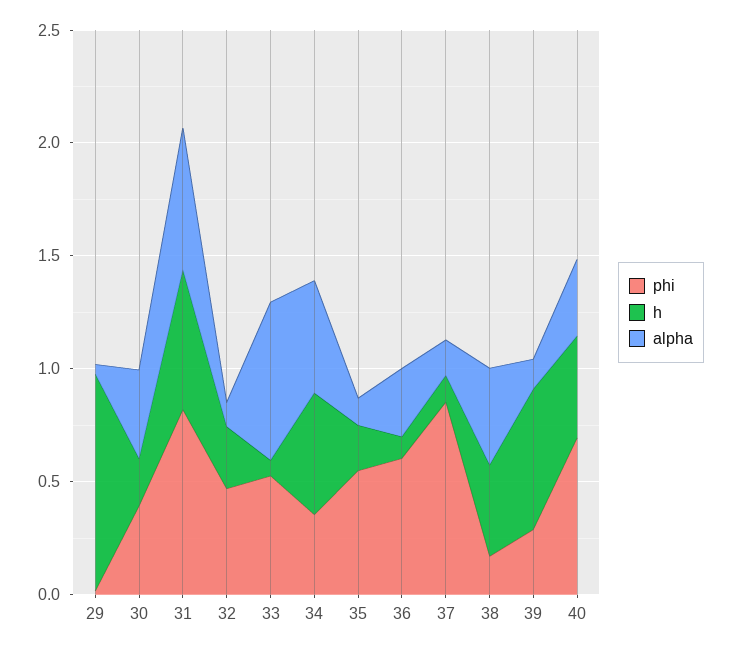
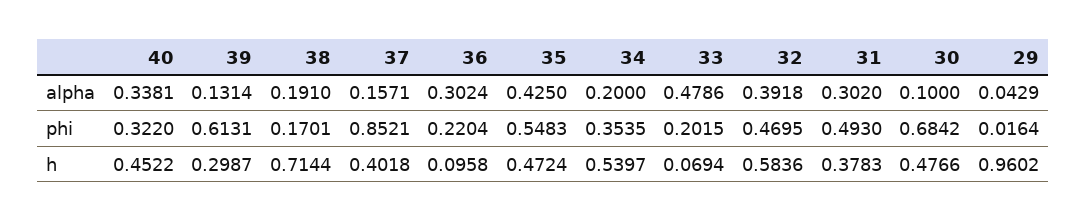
  {
    "phi": {
      "29": 0.0164,
-     "30": 0.4,
+     "30": 0.6842,
-     "31": 0.8,
+     "31": 0.493,
      "32": 0.4695,
-     "33": 0.5,
+     "33": 0.2015,
      "34": 0.3535,
      "35": 0.5483,
-     "36": 0.6,
+     "36": 0.2204,
      "37": 0.8521,
      "38": 0.1701,
-     "39": 0.3,
+     "39": 0.6131,
-     "40": 0.7
+     "40": 0.322
    },
    "h": {
      "29": 0.9602,
-     "30": 0.2,
+     "30": 0.4766,
-     "31": 0.6,
+     "31": 0.3783,
-     "32": 0.3,
+     "32": 0.5836,
      "33": 0.0694,
      "34": 0.5397,
-     "35": 0.2,
+     "35": 0.4724,
      "36": 0.0958,
-     "37": 0.1,
+     "37": 0.4018,
-     "38": 0.4,
+     "38": 0.7144,
-     "39": 0.6,
+     "39": 0.2987,
      "40": 0.4522
    },
    "alpha": {
      "29": 0.0429,
-     "30": 0.4,
+     "30": 0.1,
-     "31": 0.6,
+     "31": 0.302,
-     "32": 0.1,
+     "32": 0.3918,
-     "33": 0.7,
+     "33": 0.4786,
-     "34": 0.5,
+     "34": 0.2,
-     "35": 0.1,
+     "35": 0.425,
      "36": 0.3024,
      "37": 0.1571,
-     "38": 0.4,
+     "38": 0.191,
      "39": 0.1314,
      "40": 0.3381
    }
  }

